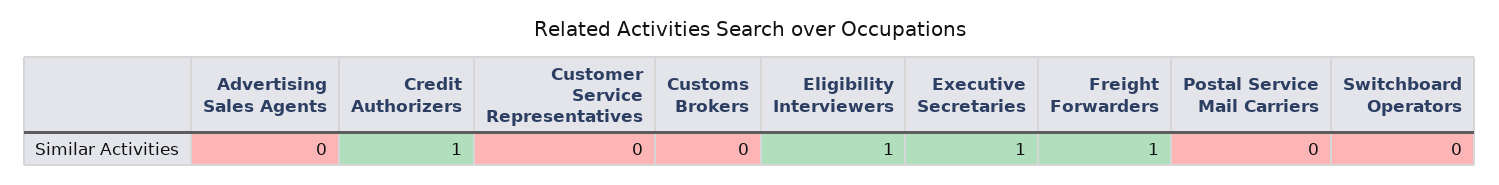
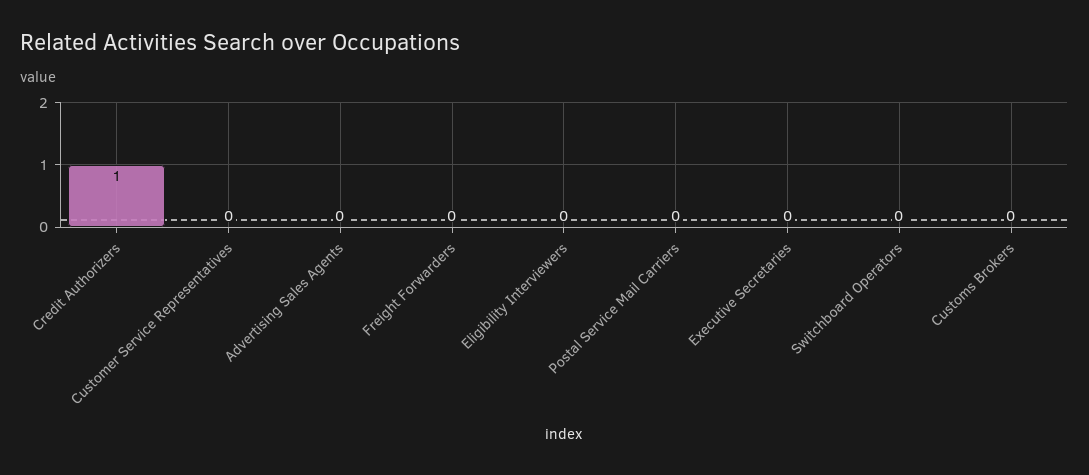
  {
    "Advertising Sales Agents": 0,
    "Credit Authorizers": 1,
    "Customer Service Representatives": 0,
    "Customs Brokers": 0,
-   "Eligibility Interviewers": 1,
+   "Eligibility Interviewers": 0,
-   "Executive Secretaries": 1,
+   "Executive Secretaries": 0,
-   "Freight Forwarders": 1,
+   "Freight Forwarders": 0,
    "Postal Service Mail Carriers": 0,
    "Switchboard Operators": 0
  }

